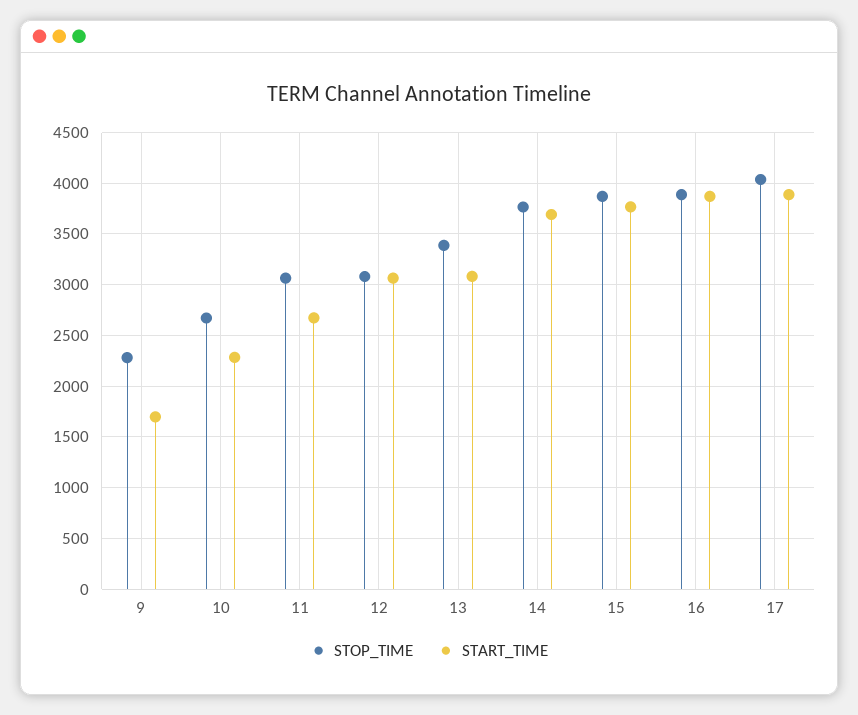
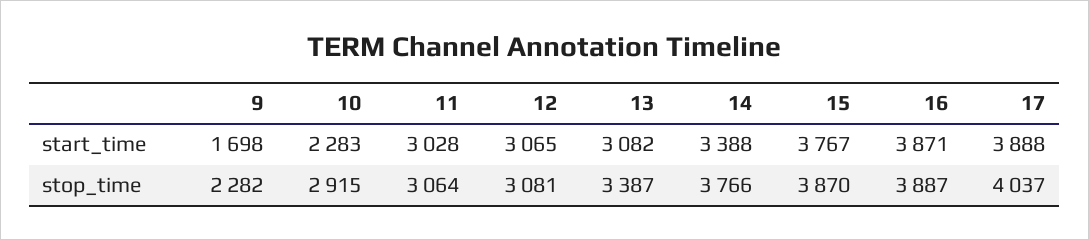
  {
    "STOP_TIME": {
      "9": 2282,
-     "10": 2700,
+     "10": 2915,
      "11": 3064,
      "12": 3081,
      "13": 3387,
      "14": 3766,
      "15": 3870,
      "16": 3887,
      "17": 4037
    },
    "START_TIME": {
      "9": 1698,
      "10": 2283,
-     "11": 2700,
+     "11": 3028,
      "12": 3065,
      "13": 3082,
-     "14": 3700,
+     "14": 3388,
      "15": 3767,
      "16": 3871,
      "17": 3888
    }
  }

